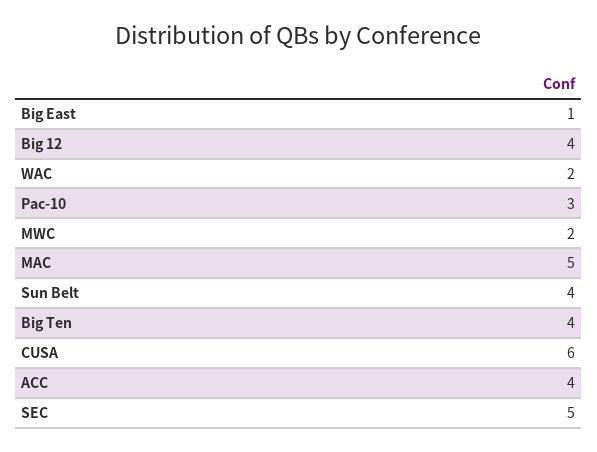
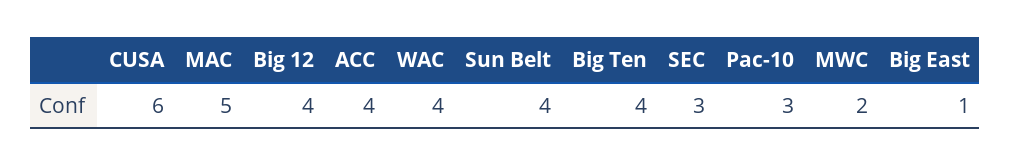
  {
    "Big East": 1,
    "Big 12": 4,
-   "WAC": 2,
+   "WAC": 4,
    "Pac-10": 3,
    "MWC": 2,
    "MAC": 5,
    "Sun Belt": 4,
    "Big Ten": 4,
    "CUSA": 6,
    "ACC": 4,
-   "SEC": 5
+   "SEC": 3
  }

